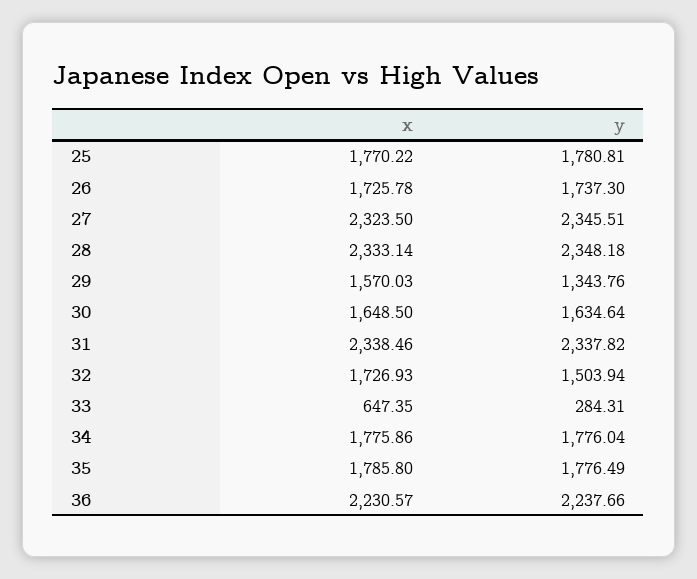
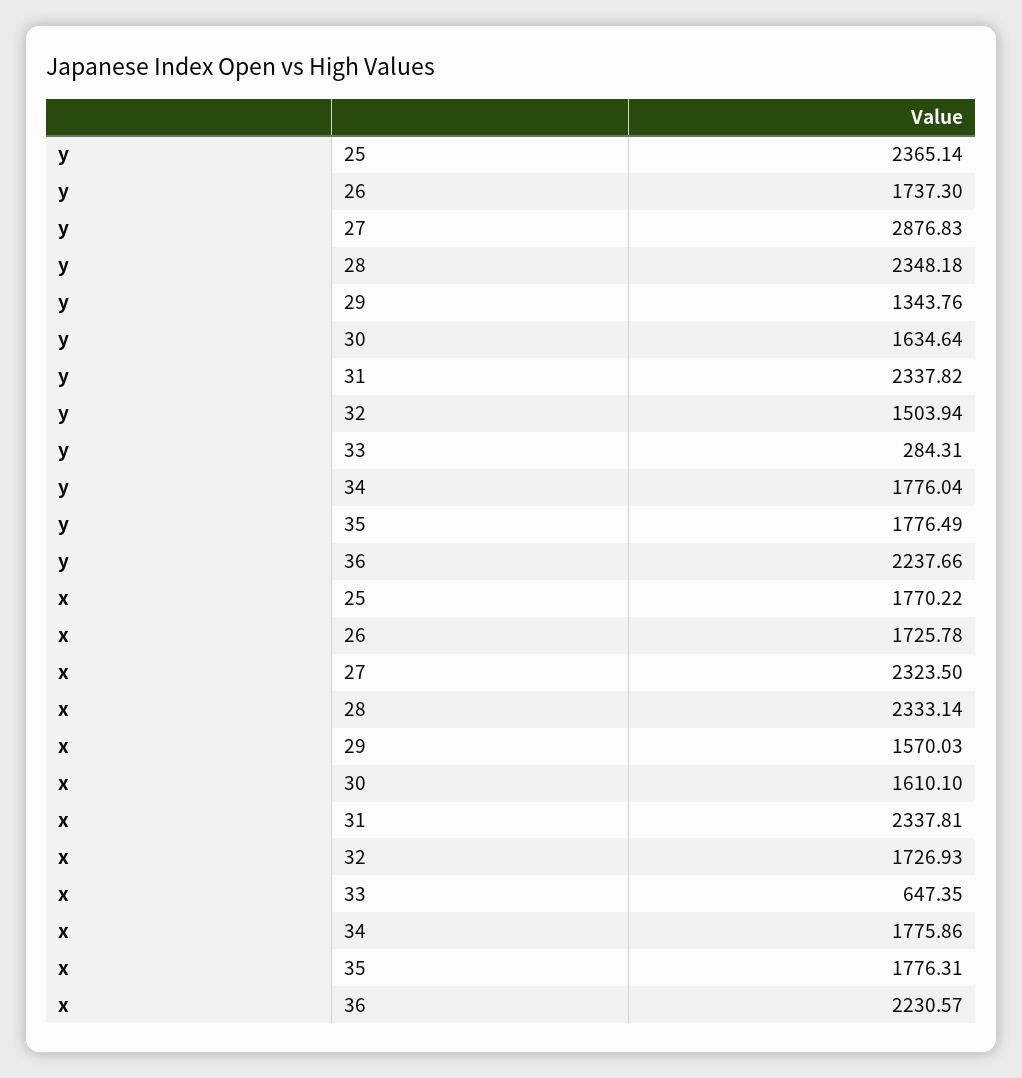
  {
    "x": {
      "25": 1770.22,
      "26": 1725.78,
      "27": 2323.5,
      "28": 2333.14,
      "29": 1570.03,
-     "30": 1648.5,
+     "30": 1610.1,
-     "31": 2338.46,
+     "31": 2337.81,
      "32": 1726.93,
      "33": 647.35,
      "34": 1775.86,
-     "35": 1785.8,
+     "35": 1776.31,
      "36": 2230.57
    },
    "y": {
-     "25": 1780.81,
+     "25": 2365.14,
      "26": 1737.3,
-     "27": 2345.51,
+     "27": 2876.83,
      "28": 2348.18,
      "29": 1343.76,
      "30": 1634.64,
      "31": 2337.82,
      "32": 1503.94,
      "33": 284.31,
      "34": 1776.04,
      "35": 1776.49,
      "36": 2237.66
    }
  }

